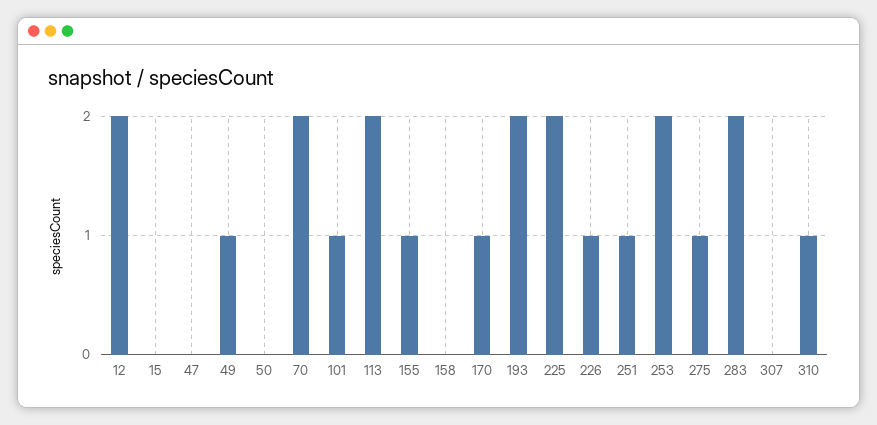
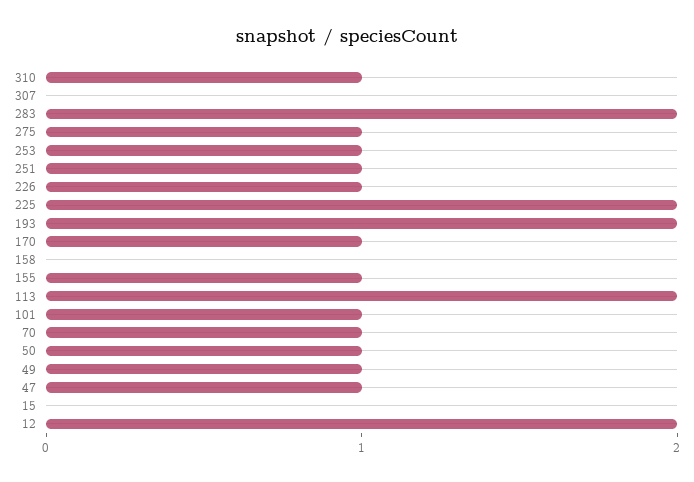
  {
    "12": 2,
    "15": 0,
-   "47": 0,
+   "47": 1,
    "49": 1,
-   "50": 0,
+   "50": 1,
-   "70": 2,
+   "70": 1,
    "101": 1,
    "113": 2,
    "155": 1,
    "158": 0,
    "170": 1,
    "193": 2,
    "225": 2,
    "226": 1,
    "251": 1,
-   "253": 2,
+   "253": 1,
    "275": 1,
    "283": 2,
    "307": 0,
    "310": 1
  }

